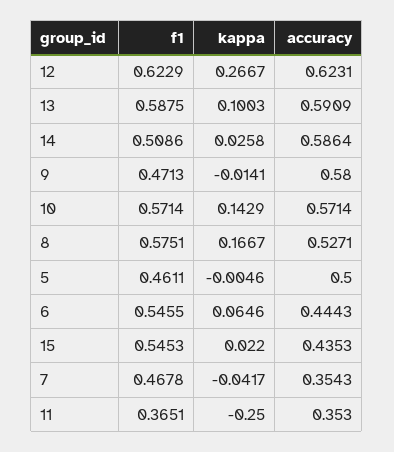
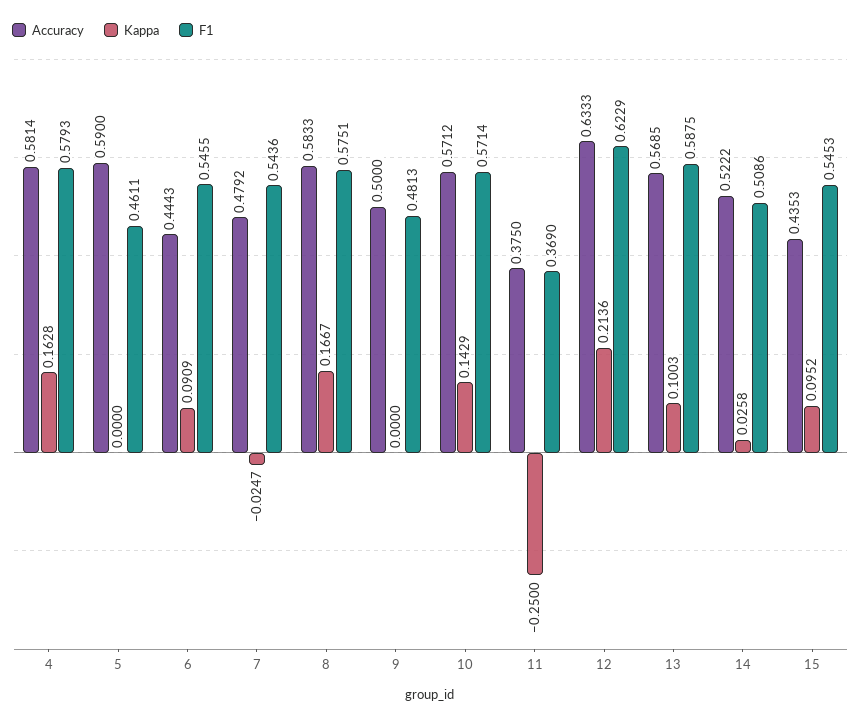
  {
    "f1": {
      "12": 0.6229,
      "13": 0.5875,
      "14": 0.5086,
-     "9": 0.4713,
+     "9": 0.4813,
      "10": 0.5714,
      "8": 0.5751,
      "5": 0.4611,
      "6": 0.5455,
      "15": 0.5453,
-     "7": 0.4678,
+     "7": 0.5436,
-     "11": 0.3651
+     "11": 0.369,
+     "4": 0.5793
    },
    "kappa": {
-     "12": 0.2667,
+     "12": 0.2136,
      "13": 0.1003,
      "14": 0.0258,
-     "9": -0.0141,
+     "9": 0,
      "10": 0.1429,
      "8": 0.1667,
-     "5": -0.0046,
+     "5": 0,
-     "6": 0.0646,
+     "6": 0.0909,
-     "15": 0.022,
+     "15": 0.0952,
-     "7": -0.0417,
+     "7": -0.0247,
-     "11": -0.25
+     "11": -0.25,
+     "4": 0.1628
    },
    "accuracy": {
-     "12": 0.6231,
+     "12": 0.6333,
-     "13": 0.5909,
+     "13": 0.5685,
-     "14": 0.5864,
+     "14": 0.5222,
-     "9": 0.58,
+     "9": 0.5,
-     "10": 0.5714,
+     "10": 0.5712,
-     "8": 0.5271,
+     "8": 0.5833,
-     "5": 0.5,
+     "5": 0.59,
      "6": 0.4443,
      "15": 0.4353,
-     "7": 0.3543,
+     "7": 0.4792,
-     "11": 0.353
+     "11": 0.375,
+     "4": 0.5814
    }
  }

